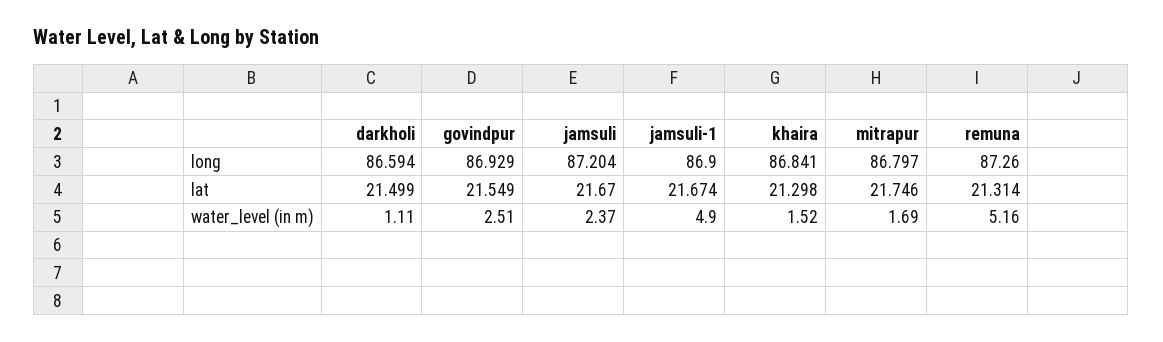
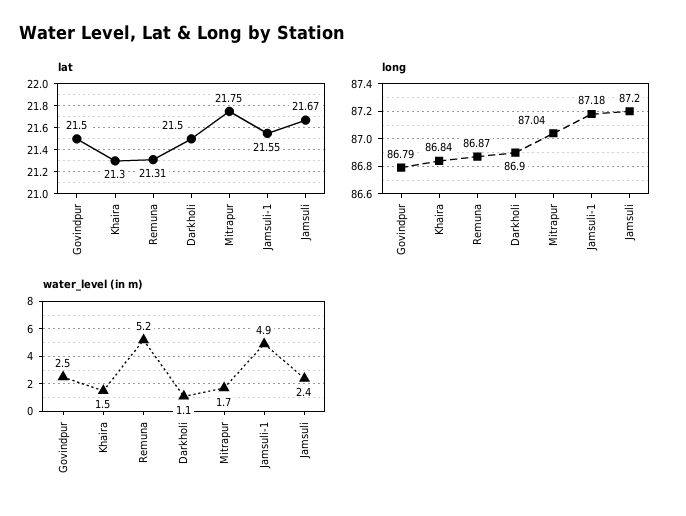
  {
    "long": {
-     "darkholi": 86.594,
+     "darkholi": 86.9,
-     "govindpur": 86.929,
+     "govindpur": 86.79,
      "jamsuli": 87.204,
-     "jamsuli-1": 86.9,
+     "jamsuli-1": 87.18,
      "khaira": 86.841,
-     "mitrapur": 86.797,
+     "mitrapur": 87.04,
-     "remuna": 87.26
+     "remuna": 86.87
    },
    "lat": {
      "darkholi": 21.499,
-     "govindpur": 21.549,
+     "govindpur": 21.5,
      "jamsuli": 21.67,
-     "jamsuli-1": 21.674,
+     "jamsuli-1": 21.55,
      "khaira": 21.298,
      "mitrapur": 21.746,
      "remuna": 21.314
    },
    "water_level (in m)": {
      "darkholi": 1.11,
      "govindpur": 2.51,
      "jamsuli": 2.37,
      "jamsuli-1": 4.9,
      "khaira": 1.52,
      "mitrapur": 1.69,
      "remuna": 5.16
    }
  }

